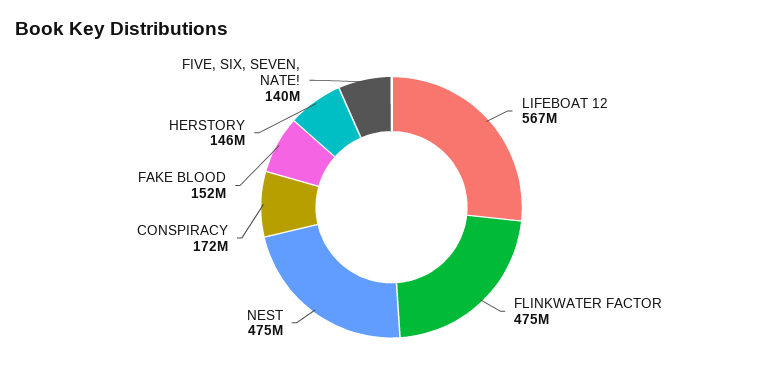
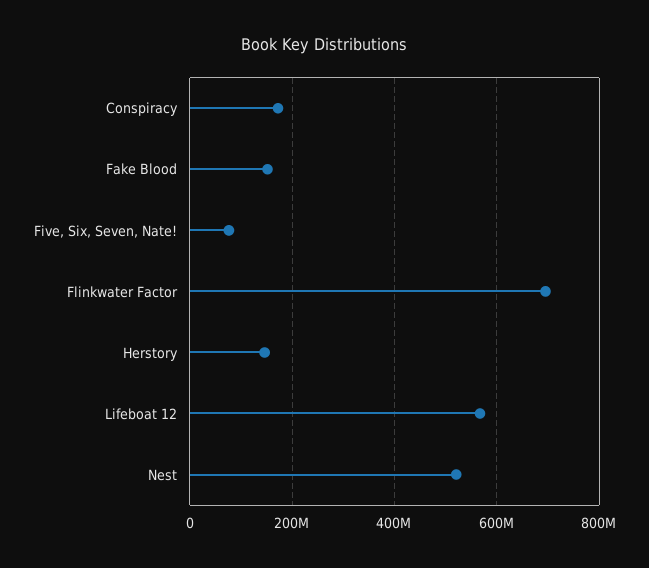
  {
    "LIFEBOAT 12": 567000000,
-   "FLINKWATER FACTOR": 475000000,
+   "FLINKWATER FACTOR": 700000000,
-   "NEST": 475000000,
+   "NEST": 520000000,
    "CONSPIRACY": 172000000,
    "FAKE BLOOD": 152000000,
    "HERSTORY": 146000000,
-   "FIVE, SIX, SEVEN, NATE!": 140000000
+   "FIVE, SIX, SEVEN, NATE!": 80000000
  }

